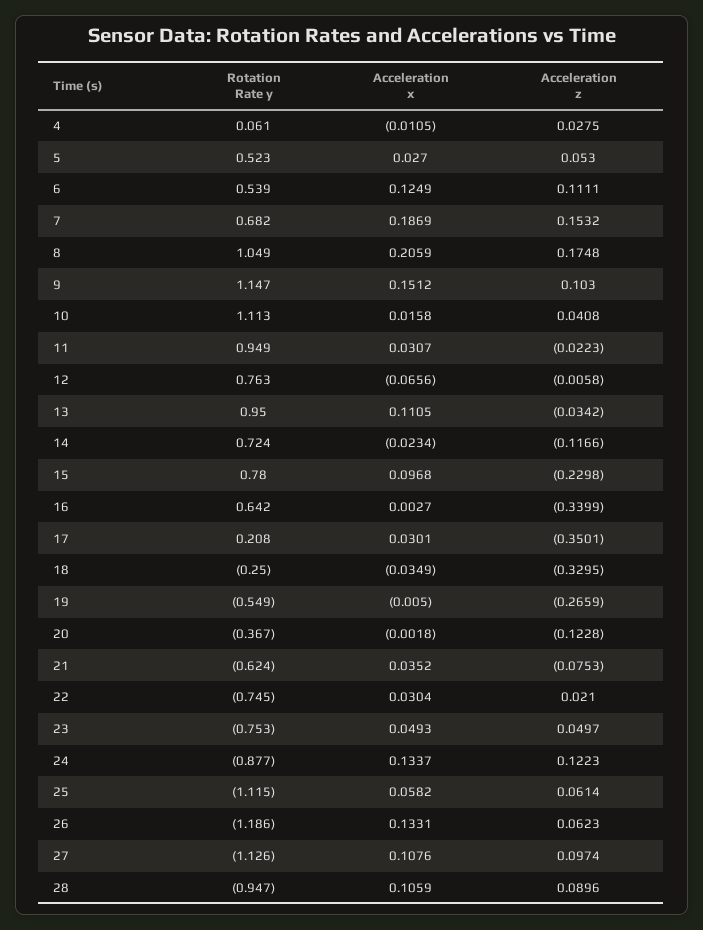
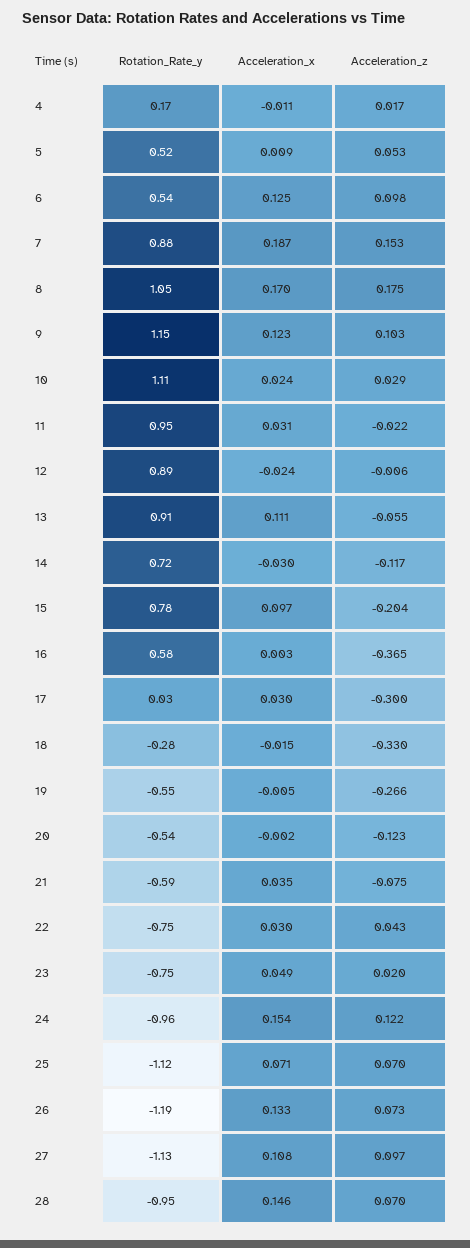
  {
    "Rotation Rate y": {
-     "4": 0.061,
+     "4": 0.17,
      "5": 0.523,
      "6": 0.539,
-     "7": 0.682,
+     "7": 0.88,
      "8": 1.049,
      "9": 1.147,
      "10": 1.113,
      "11": 0.949,
-     "12": 0.763,
+     "12": 0.89,
-     "13": 0.95,
+     "13": 0.91,
      "14": 0.724,
      "15": 0.78,
-     "16": 0.642,
+     "16": 0.58,
-     "17": 0.208,
+     "17": 0.03,
-     "18": -0.25,
+     "18": -0.28,
      "19": -0.549,
-     "20": -0.367,
+     "20": -0.54,
-     "21": -0.624,
+     "21": -0.59,
      "22": -0.745,
      "23": -0.753,
-     "24": -0.877,
+     "24": -0.96,
      "25": -1.115,
      "26": -1.186,
      "27": -1.126,
      "28": -0.947
    },
    "Acceleration x": {
      "4": -0.0105,
-     "5": 0.027,
+     "5": 0.009,
      "6": 0.1249,
      "7": 0.1869,
-     "8": 0.2059,
+     "8": 0.17,
-     "9": 0.1512,
+     "9": 0.123,
-     "10": 0.0158,
+     "10": 0.024,
      "11": 0.0307,
-     "12": -0.0656,
+     "12": -0.024,
      "13": 0.1105,
-     "14": -0.0234,
+     "14": -0.03,
      "15": 0.0968,
      "16": 0.0027,
      "17": 0.0301,
-     "18": -0.0349,
+     "18": -0.015,
      "19": -0.005,
      "20": -0.0018,
      "21": 0.0352,
      "22": 0.0304,
      "23": 0.0493,
-     "24": 0.1337,
+     "24": 0.154,
-     "25": 0.0582,
+     "25": 0.071,
      "26": 0.1331,
      "27": 0.1076,
-     "28": 0.1059
+     "28": 0.146
    },
    "Acceleration z": {
-     "4": 0.0275,
+     "4": 0.017,
      "5": 0.053,
-     "6": 0.1111,
+     "6": 0.098,
      "7": 0.1532,
      "8": 0.1748,
      "9": 0.103,
-     "10": 0.0408,
+     "10": 0.029,
      "11": -0.0223,
      "12": -0.0058,
-     "13": -0.0342,
+     "13": -0.055,
      "14": -0.1166,
-     "15": -0.2298,
+     "15": -0.204,
-     "16": -0.3399,
+     "16": -0.365,
-     "17": -0.3501,
+     "17": -0.3,
      "18": -0.3295,
      "19": -0.2659,
      "20": -0.1228,
      "21": -0.0753,
-     "22": 0.021,
+     "22": 0.043,
-     "23": 0.0497,
+     "23": 0.02,
      "24": 0.1223,
-     "25": 0.0614,
+     "25": 0.07,
-     "26": 0.0623,
+     "26": 0.073,
      "27": 0.0974,
-     "28": 0.0896
+     "28": 0.07
    }
  }

